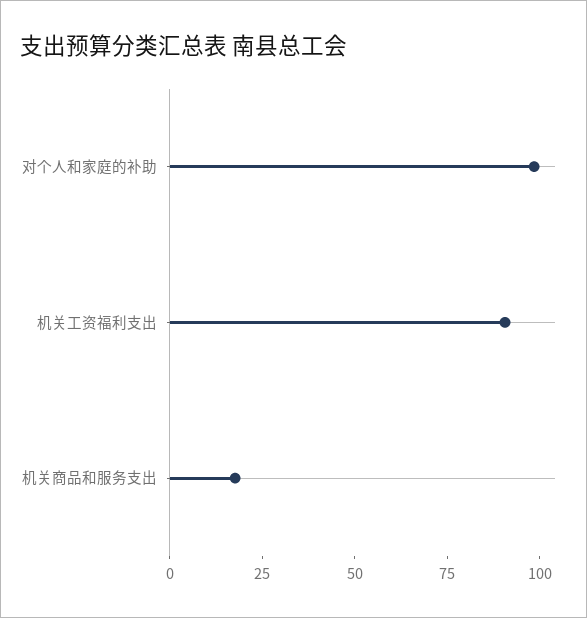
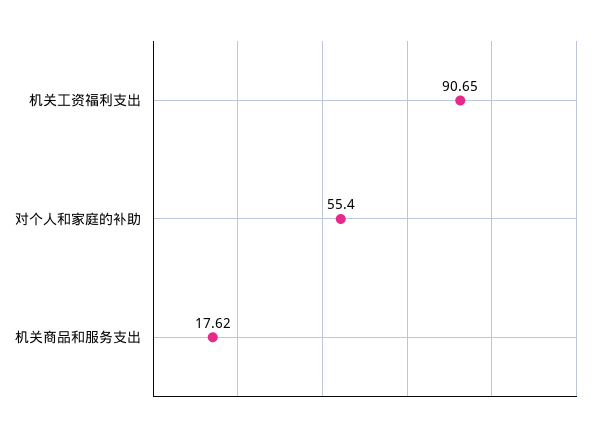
  {
-   "对个人和家庭的补助": 100,
+   "对个人和家庭的补助": 55.4,
    "机关工资福利支出": 90.65,
    "机关商品和服务支出": 17.62
  }

